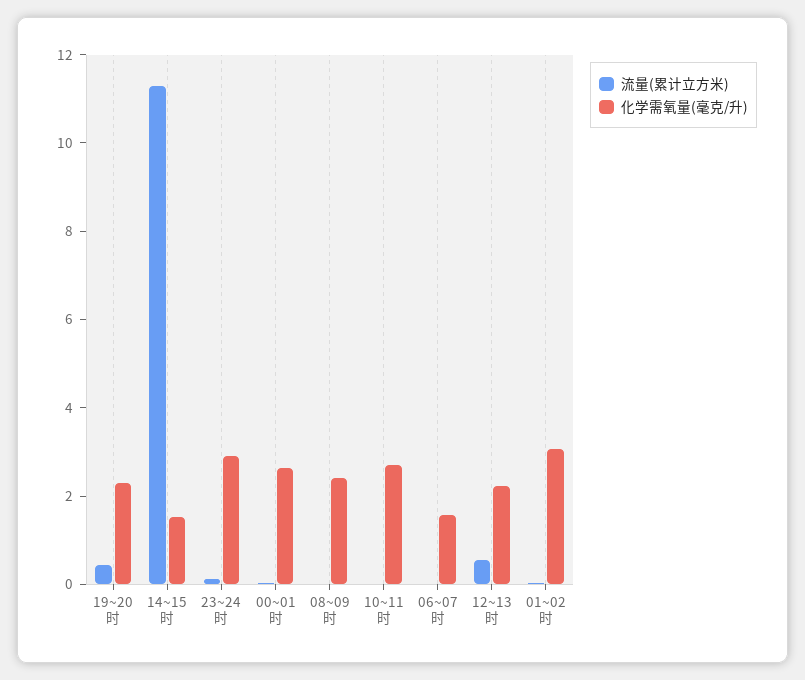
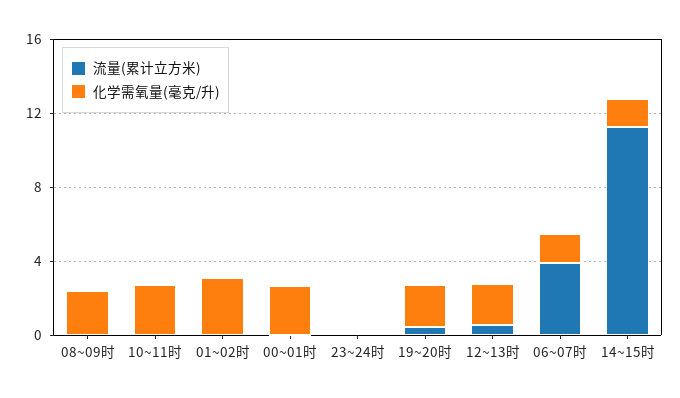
  {
    "流量(累计立方米)": {
      "19~20时": 0.5,
      "14~15时": 11.5,
      "23~24时": 0,
      "00~01时": 0,
      "08~09时": 0,
      "10~11时": 0,
-     "06~07时": 0,
+     "06~07时": 4,
      "12~13时": 0.5,
      "01~02时": 0
    },
    "化学需氧量(毫克/升)": {
      "19~20时": 2.5,
      "14~15时": 1.5,
-     "23~24时": 3,
+     "23~24时": 0,
      "00~01时": 2.5,
      "08~09时": 2.5,
      "10~11时": 2.5,
      "06~07时": 1.5,
      "12~13时": 2,
      "01~02时": 3
    }
  }

